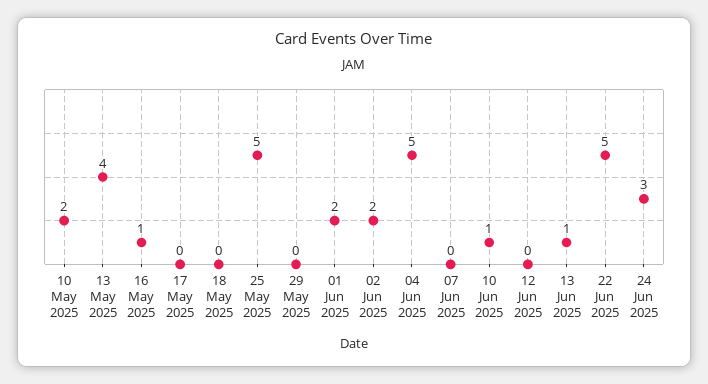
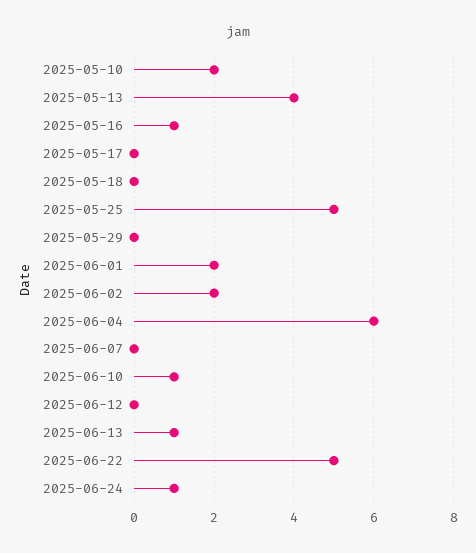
  {
    "10 May 2025": 2,
    "13 May 2025": 4,
    "16 May 2025": 1,
    "17 May 2025": 0,
    "18 May 2025": 0,
    "25 May 2025": 5,
    "29 May 2025": 0,
    "01 Jun 2025": 2,
    "02 Jun 2025": 2,
-   "04 Jun 2025": 5,
+   "04 Jun 2025": 6,
    "07 Jun 2025": 0,
    "10 Jun 2025": 1,
    "12 Jun 2025": 0,
    "13 Jun 2025": 1,
    "22 Jun 2025": 5,
-   "24 Jun 2025": 3
+   "24 Jun 2025": 1
  }

